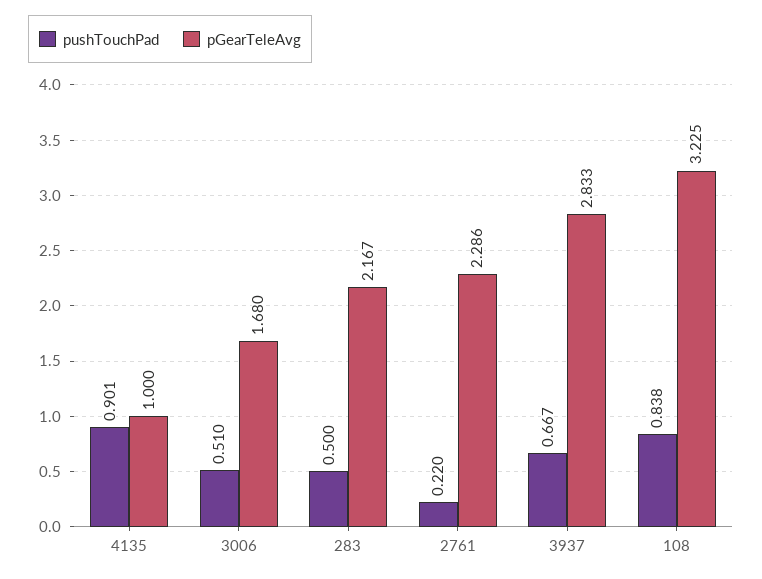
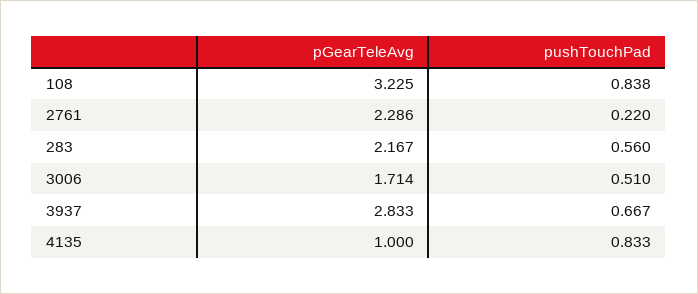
  {
    "pushTouchPad": {
-     "4135": 0.901,
+     "4135": 0.833,
      "3006": 0.51,
-     "283": 0.5,
+     "283": 0.56,
      "2761": 0.22,
      "3937": 0.667,
      "108": 0.838
    },
    "pGearTeleAvg": {
      "4135": 1,
-     "3006": 1.68,
+     "3006": 1.714,
      "283": 2.167,
      "2761": 2.286,
      "3937": 2.833,
      "108": 3.225
    }
  }

